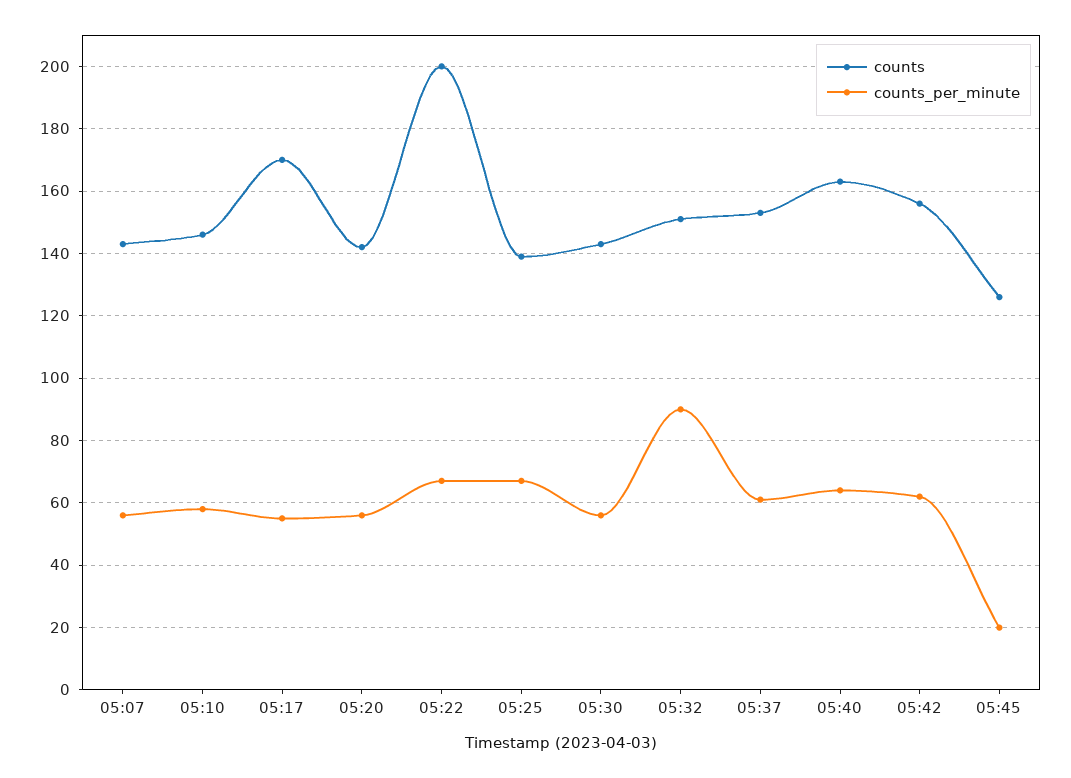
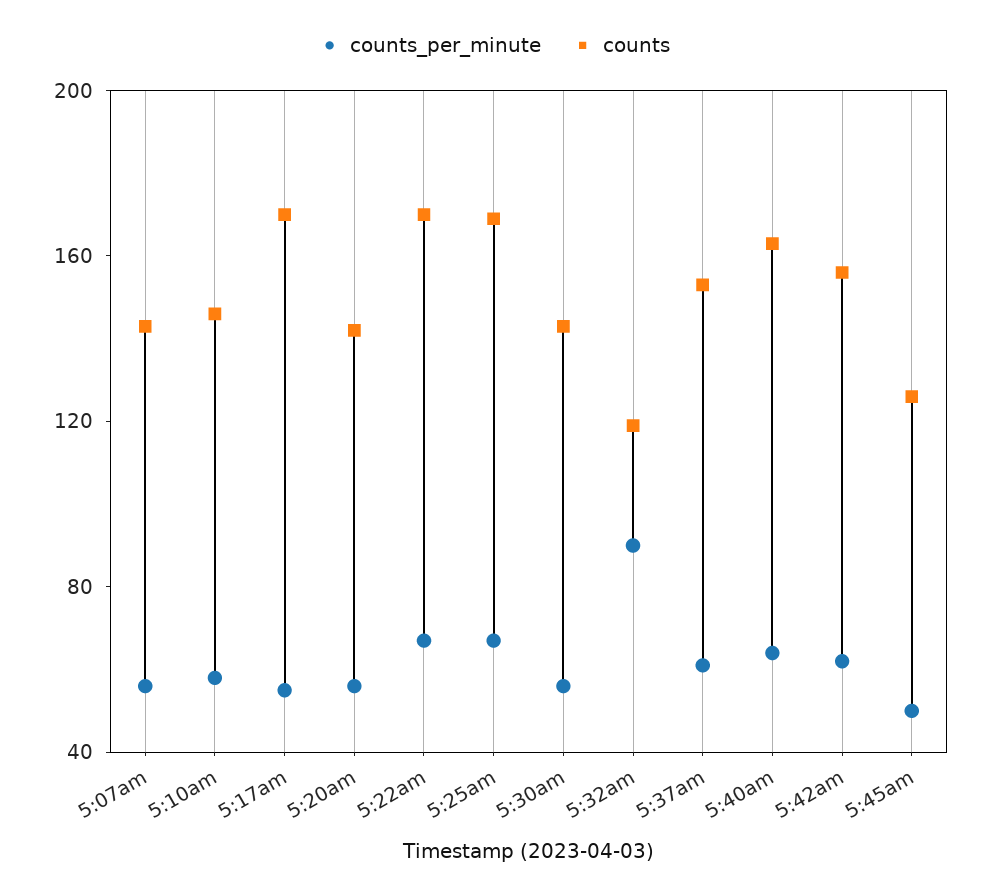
  {
    "counts": {
      "05:07": 145,
      "05:10": 145,
      "05:17": 170,
      "05:20": 140,
-     "05:22": 200,
+     "05:22": 170,
-     "05:25": 140,
+     "05:25": 170,
      "05:30": 145,
-     "05:32": 150,
+     "05:32": 120,
      "05:37": 155,
      "05:40": 165,
      "05:42": 155,
      "05:45": 125
    },
    "counts_per_minute": {
      "05:07": 55,
      "05:10": 60,
      "05:17": 55,
      "05:20": 55,
      "05:22": 65,
      "05:25": 65,
      "05:30": 55,
      "05:32": 90,
      "05:37": 60,
      "05:40": 65,
      "05:42": 60,
-     "05:45": 20
+     "05:45": 50
    }
  }

